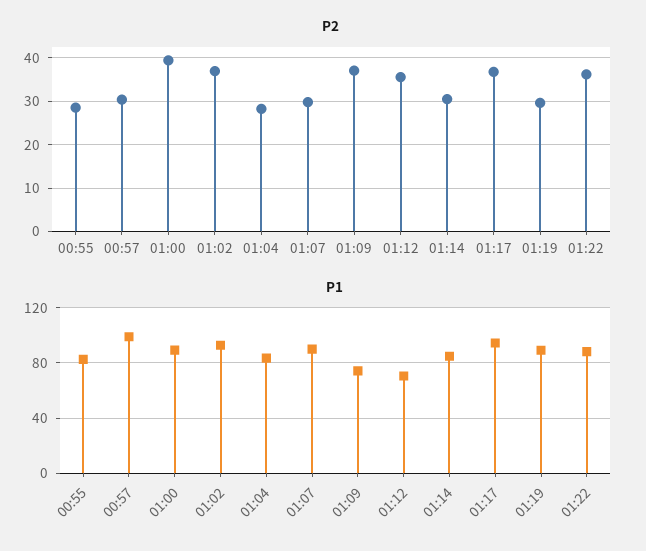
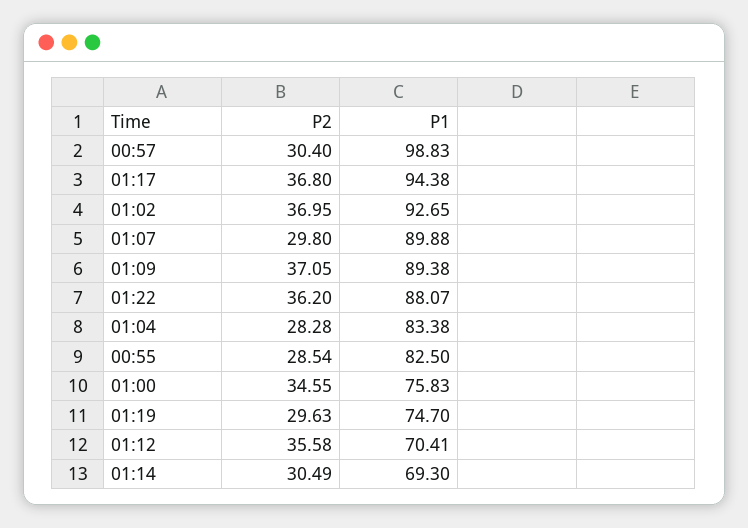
  {
    "P2": {
      "00:55": 28.54,
      "00:57": 30.4,
-     "01:00": 40,
+     "01:00": 34.55,
      "01:02": 36.95,
      "01:04": 28.28,
      "01:07": 29.8,
      "01:09": 37.05,
      "01:12": 35.58,
      "01:14": 30.49,
      "01:17": 36.8,
      "01:19": 29.63,
      "01:22": 36.2
    },
    "P1": {
      "00:55": 82.5,
      "00:57": 98.83,
-     "01:00": 90,
+     "01:00": 75.83,
      "01:02": 92.65,
      "01:04": 83.38,
      "01:07": 89.88,
-     "01:09": 75,
+     "01:09": 89.38,
      "01:12": 70.41,
-     "01:14": 85,
+     "01:14": 69.3,
      "01:17": 94.38,
-     "01:19": 90,
+     "01:19": 74.7,
      "01:22": 88.07
    }
  }

